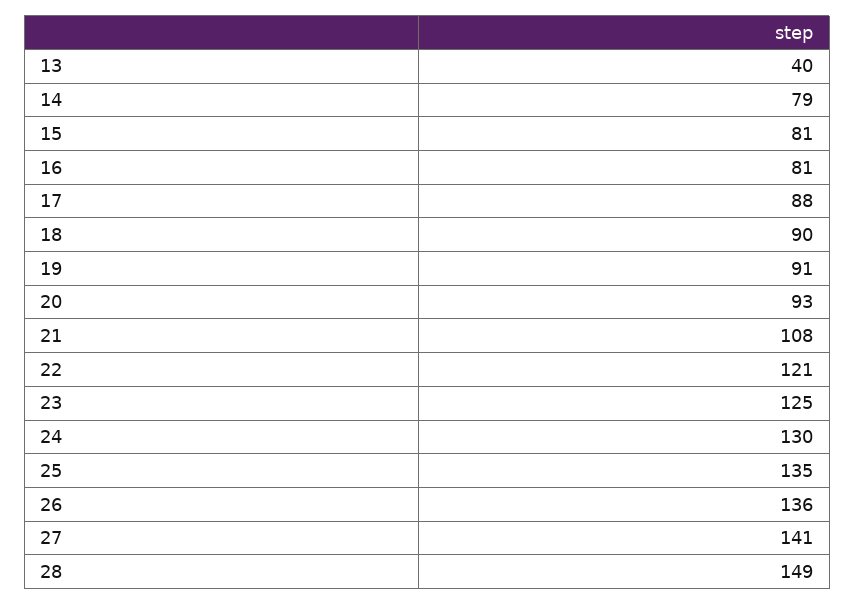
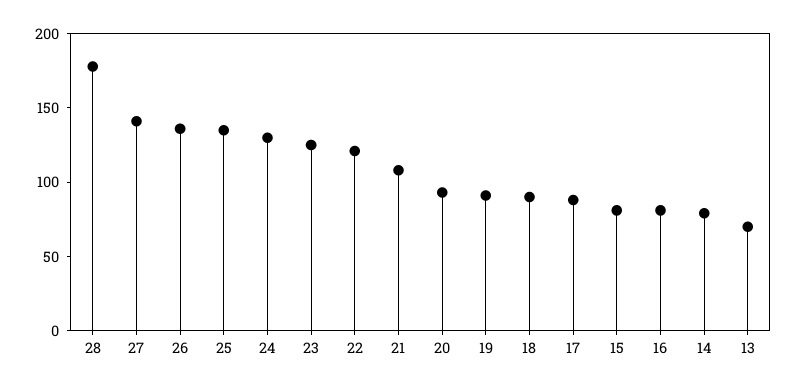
  {
-   "13": 40,
+   "13": 70,
    "14": 79,
    "15": 81,
    "16": 81,
    "17": 88,
    "18": 90,
    "19": 91,
    "20": 93,
    "21": 108,
    "22": 121,
    "23": 125,
    "24": 130,
    "25": 135,
    "26": 136,
    "27": 141,
-   "28": 149
+   "28": 180
  }

